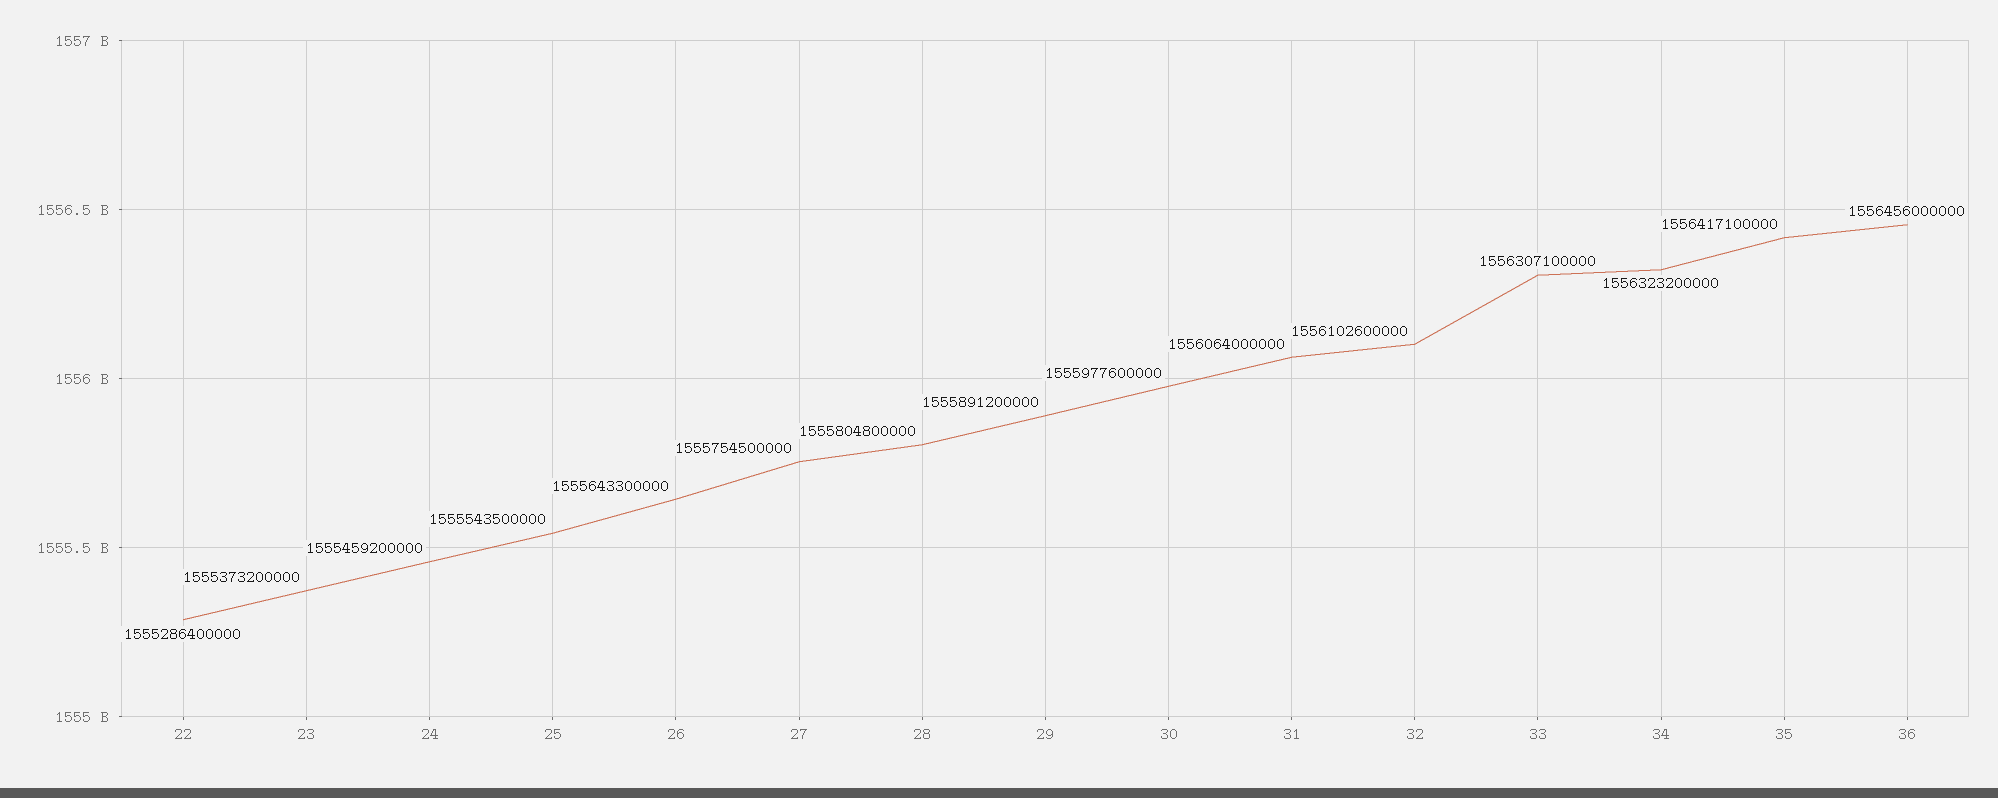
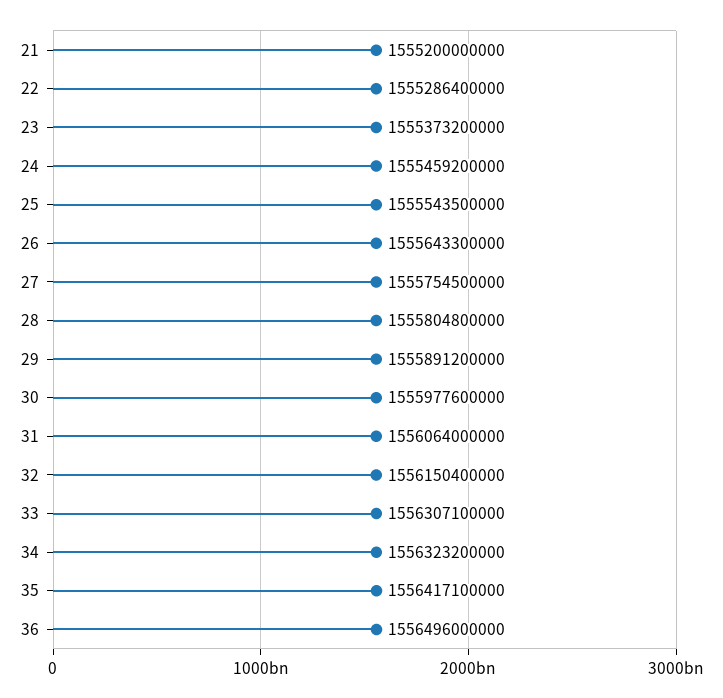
  {
    "22": 1555286400000,
    "23": 1555373200000,
    "24": 1555459200000,
    "25": 1555543500000,
    "26": 1555643300000,
    "27": 1555754500000,
    "28": 1555804800000,
    "29": 1555891200000,
    "30": 1555977600000,
    "31": 1556064000000,
-   "32": 1556102600000,
+   "32": 1556150400000,
    "33": 1556307100000,
    "34": 1556323200000,
    "35": 1556417100000,
-   "36": 1556456000000
+   "36": 1556496000000,
+   "21": 1555200000000
  }

